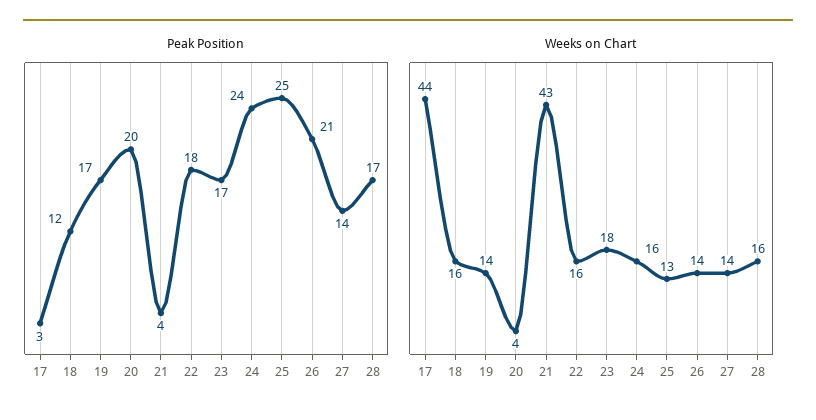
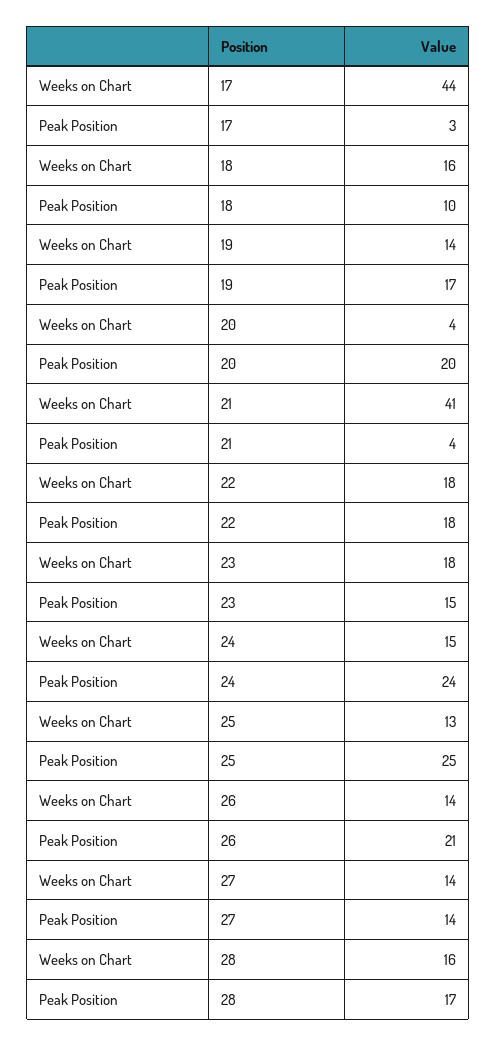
  {
    "Peak Position": {
      "17": 3,
-     "18": 12,
+     "18": 10,
      "19": 17,
      "20": 20,
      "21": 4,
      "22": 18,
-     "23": 17,
+     "23": 15,
      "24": 24,
      "25": 25,
      "26": 21,
      "27": 14,
      "28": 17
    },
    "Weeks on Chart": {
      "17": 44,
      "18": 16,
      "19": 14,
      "20": 4,
-     "21": 43,
+     "21": 41,
-     "22": 16,
+     "22": 18,
      "23": 18,
-     "24": 16,
+     "24": 15,
      "25": 13,
      "26": 14,
      "27": 14,
      "28": 16
    }
  }

